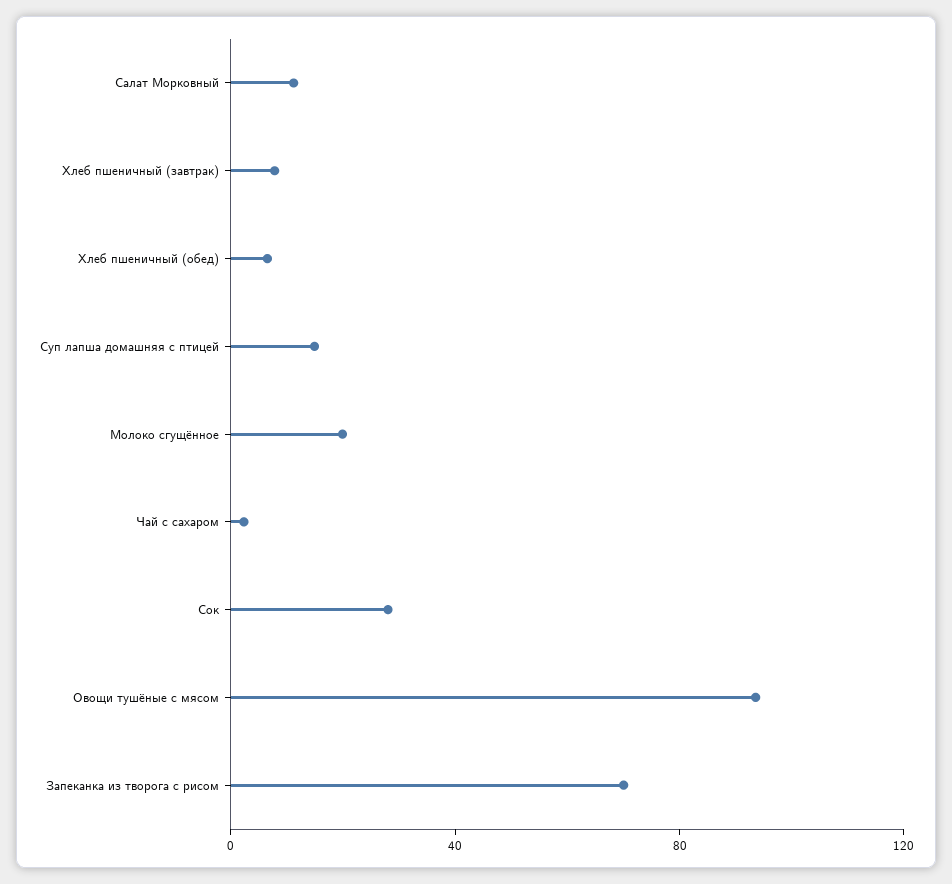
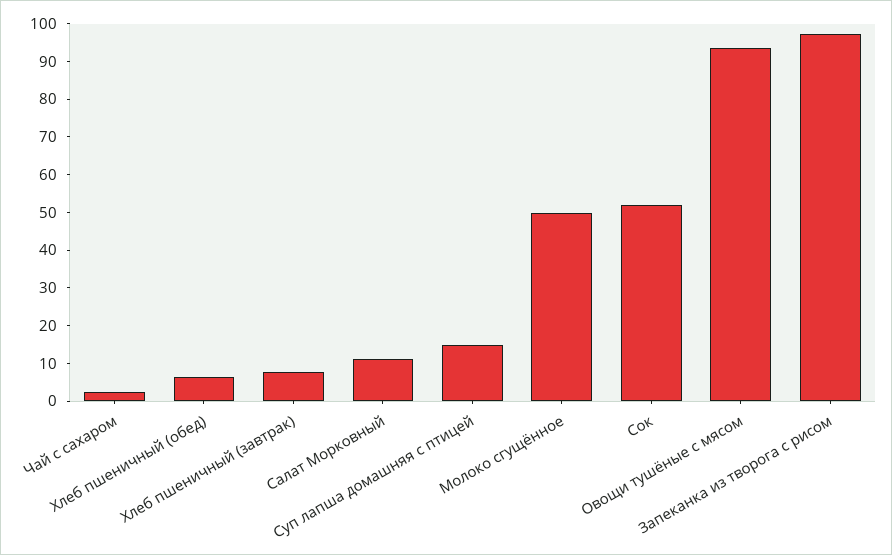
  {
    "Салат Морковный": 10,
    "Хлеб пшеничный (завтрак)": 7.5,
    "Хлеб пшеничный (обед)": 7.5,
    "Суп лапша домашняя с птицей": 15,
-   "Молоко сгущённое": 20,
+   "Молоко сгущённое": 50,
    "Чай с сахаром": 2.5,
-   "Сок": 30,
+   "Сок": 52.5,
    "Овощи тушёные с мясом": 92.5,
-   "Запеканка из творога с рисом": 70
+   "Запеканка из творога с рисом": 97.5
  }

